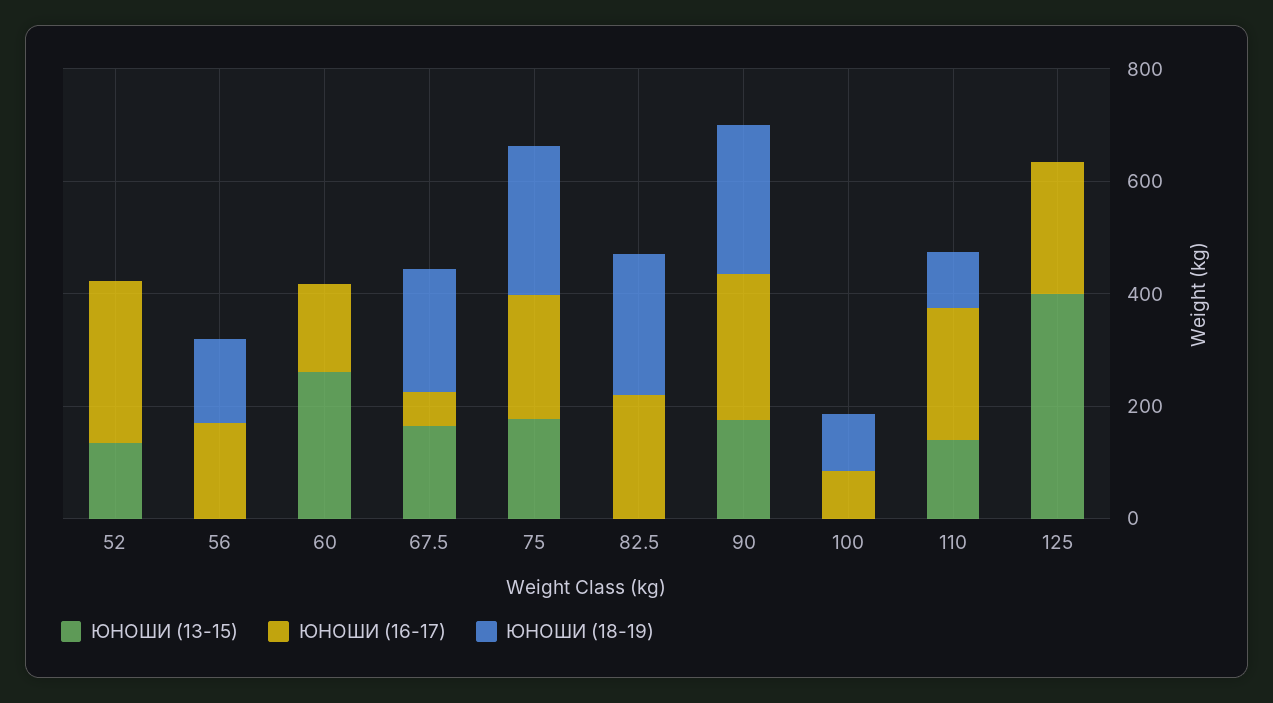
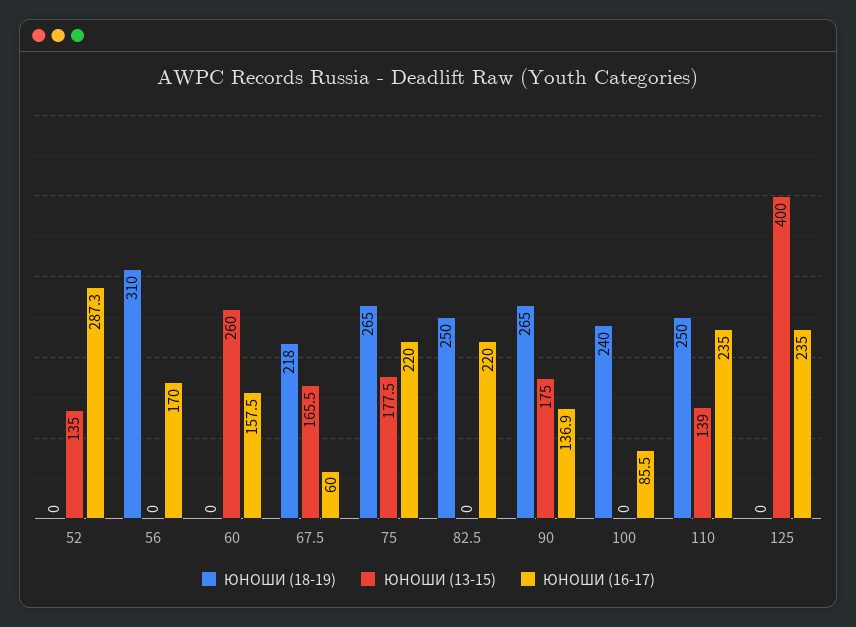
  {
    "ЮНОШИ (13-15)": {
      "52": 135,
      "56": 0,
      "60": 260,
      "67.5": 165.5,
      "75": 177.5,
      "82.5": 0,
      "90": 175,
      "100": 0,
      "110": 139,
      "125": 400
    },
    "ЮНОШИ (16-17)": {
      "52": 287.3,
      "56": 170,
      "60": 157.5,
      "67.5": 60,
      "75": 220,
      "82.5": 220,
-     "90": 250,
+     "90": 136.9,
      "100": 85.5,
      "110": 235,
      "125": 235
    },
    "ЮНОШИ (18-19)": {
      "52": 0,
-     "56": 150,
+     "56": 310,
      "60": 0,
      "67.5": 218,
      "75": 265,
      "82.5": 250,
      "90": 265,
-     "100": 100,
+     "100": 240,
-     "110": 100,
+     "110": 250,
      "125": 0
    }
  }

